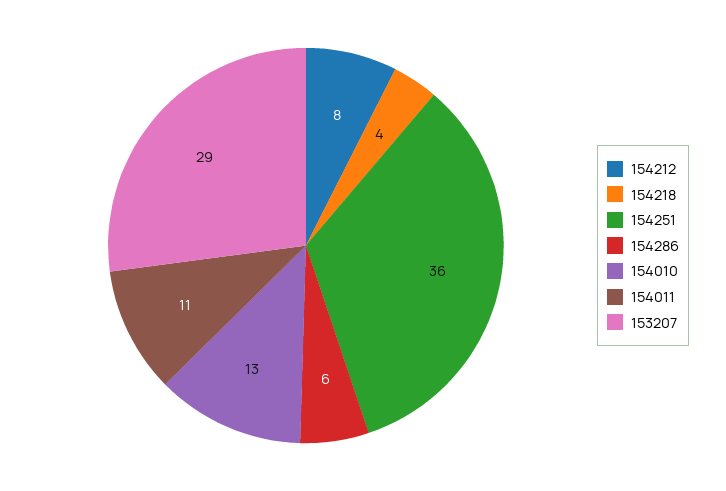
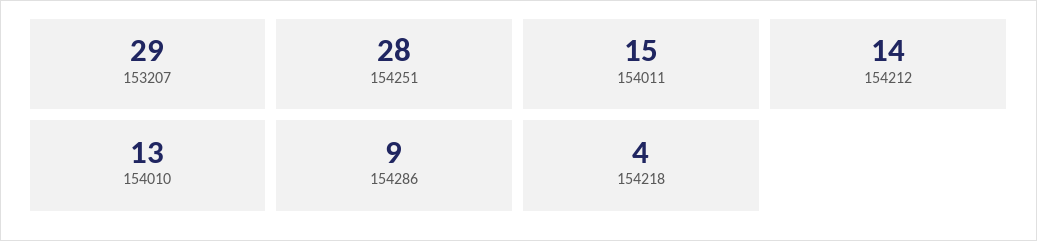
  {
-   "154212": 8,
+   "154212": 14,
    "154218": 4,
-   "154251": 36,
+   "154251": 28,
-   "154286": 6,
+   "154286": 9,
    "154010": 13,
-   "154011": 11,
+   "154011": 15,
    "153207": 29
  }

